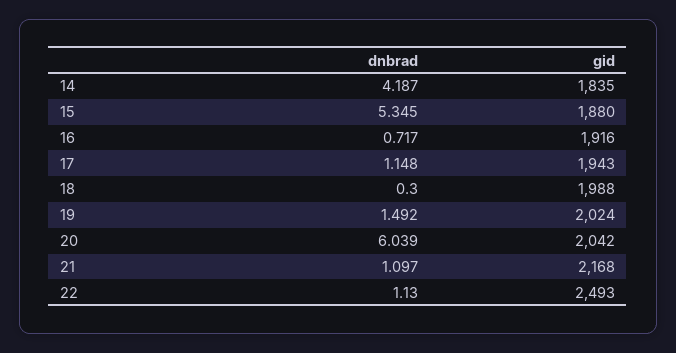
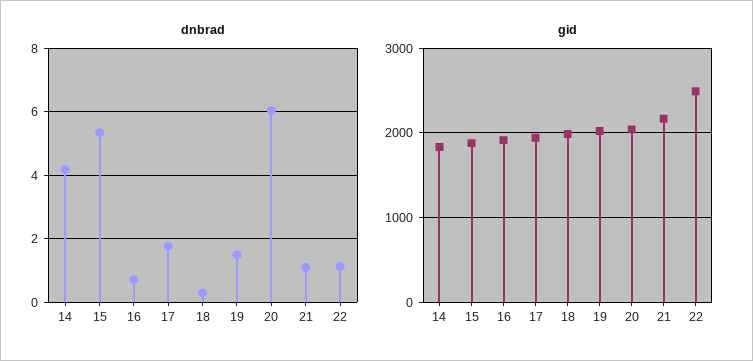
  {
    "dnbrad": {
      "14": 4.187,
      "15": 5.345,
      "16": 0.717,
-     "17": 1.148,
+     "17": 1.8,
      "18": 0.3,
      "19": 1.492,
      "20": 6.039,
      "21": 1.097,
      "22": 1.13
    },
    "gid": {
      "14": 1835,
      "15": 1880,
      "16": 1916,
      "17": 1943,
      "18": 1988,
      "19": 2024,
      "20": 2042,
      "21": 2168,
      "22": 2493
    }
  }

